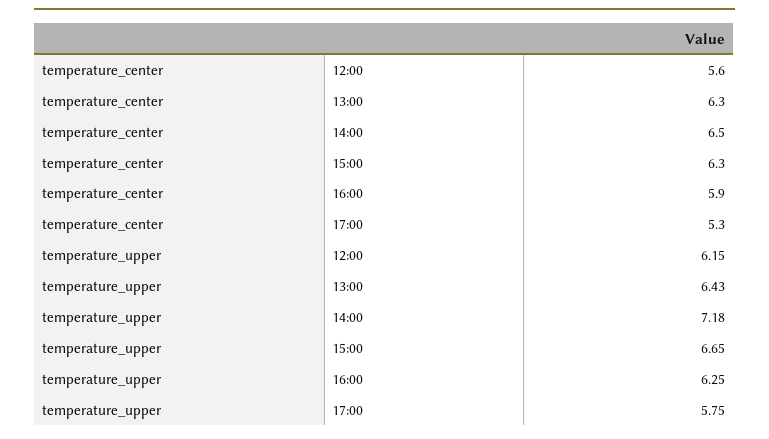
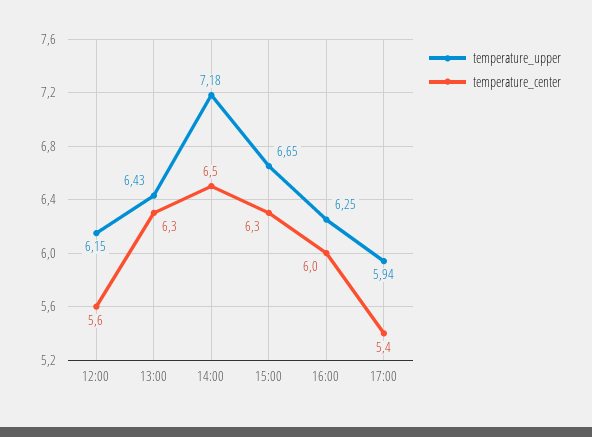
  {
    "temperature_center": {
      "12:00": 5.6,
      "13:00": 6.3,
      "14:00": 6.5,
      "15:00": 6.3,
-     "16:00": 5.9,
+     "16:00": 6,
-     "17:00": 5.3
+     "17:00": 5.4
    },
    "temperature_upper": {
      "12:00": 6.15,
      "13:00": 6.43,
      "14:00": 7.18,
      "15:00": 6.65,
      "16:00": 6.25,
-     "17:00": 5.75
+     "17:00": 5.94
    }
  }

